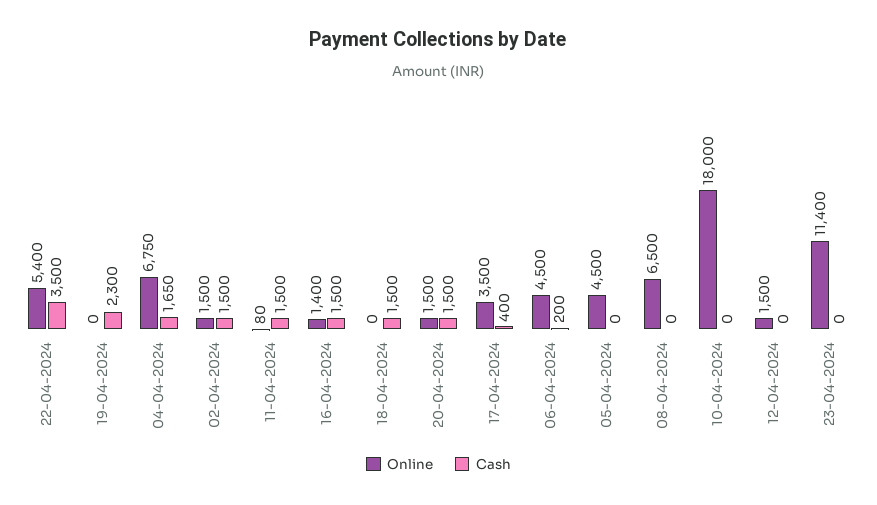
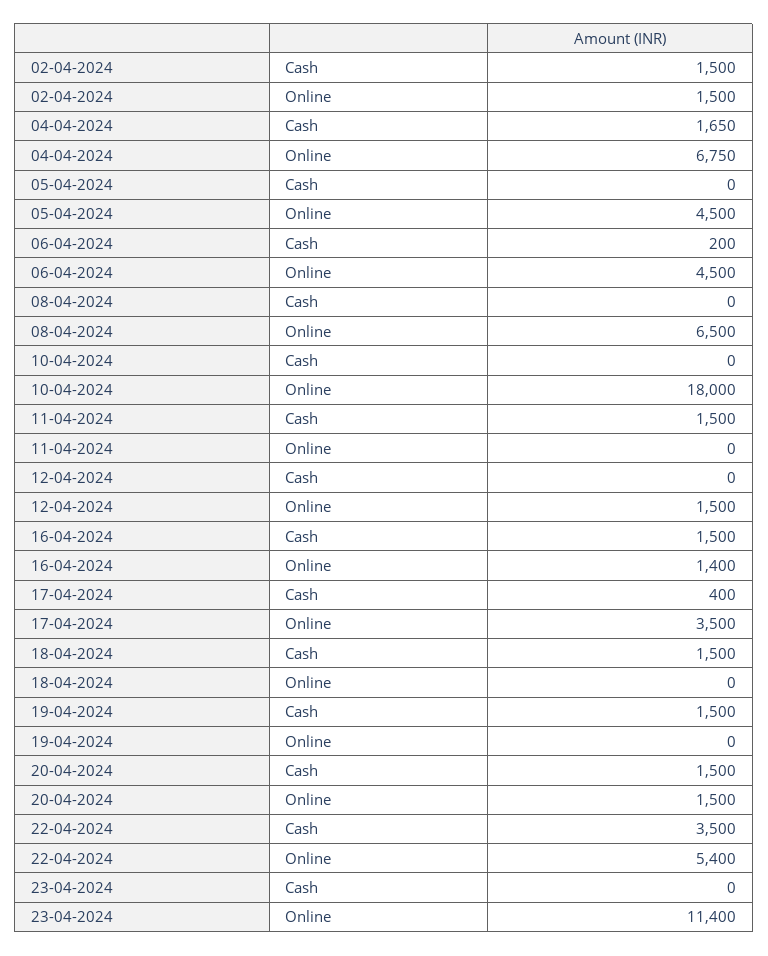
  {
    "Online": {
      "22-04-2024": 5400,
      "19-04-2024": 0,
      "04-04-2024": 6750,
      "02-04-2024": 1500,
-     "11-04-2024": 80,
+     "11-04-2024": 0,
      "16-04-2024": 1400,
      "18-04-2024": 0,
      "20-04-2024": 1500,
      "17-04-2024": 3500,
      "06-04-2024": 4500,
      "05-04-2024": 4500,
      "08-04-2024": 6500,
      "10-04-2024": 18000,
      "12-04-2024": 1500,
      "23-04-2024": 11400
    },
    "Cash": {
      "22-04-2024": 3500,
-     "19-04-2024": 2300,
+     "19-04-2024": 1500,
      "04-04-2024": 1650,
      "02-04-2024": 1500,
      "11-04-2024": 1500,
      "16-04-2024": 1500,
      "18-04-2024": 1500,
      "20-04-2024": 1500,
      "17-04-2024": 400,
      "06-04-2024": 200,
      "05-04-2024": 0,
      "08-04-2024": 0,
      "10-04-2024": 0,
      "12-04-2024": 0,
      "23-04-2024": 0
    }
  }

